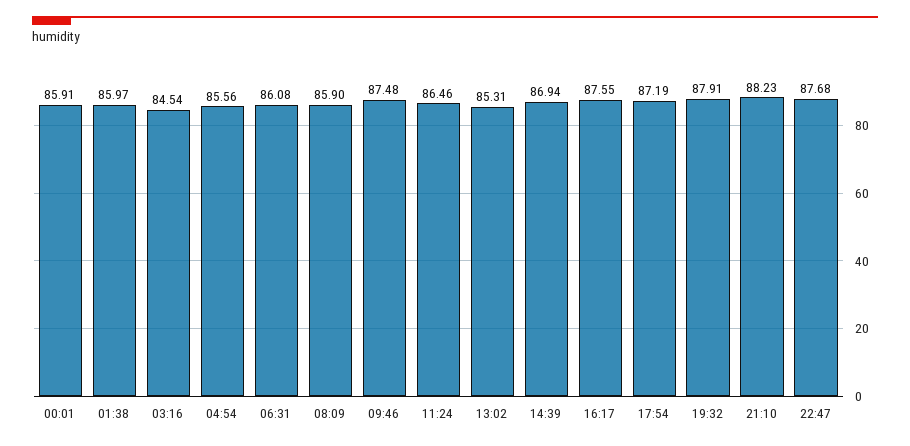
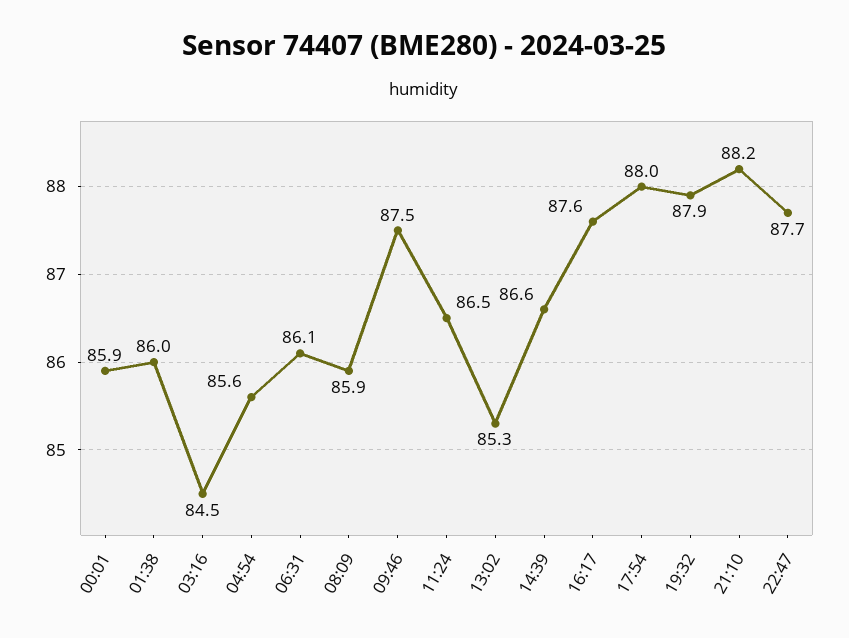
  {
    "00:01": 85.91,
    "01:38": 85.97,
    "03:16": 84.54,
    "04:54": 85.56,
    "06:31": 86.08,
    "08:09": 85.9,
    "09:46": 87.48,
    "11:24": 86.46,
    "13:02": 85.31,
-   "14:39": 86.94,
+   "14:39": 86.6,
    "16:17": 87.55,
-   "17:54": 87.19,
+   "17:54": 88,
    "19:32": 87.91,
    "21:10": 88.23,
    "22:47": 87.68
  }

